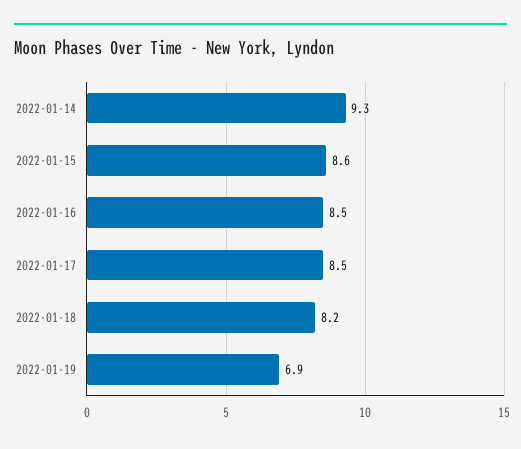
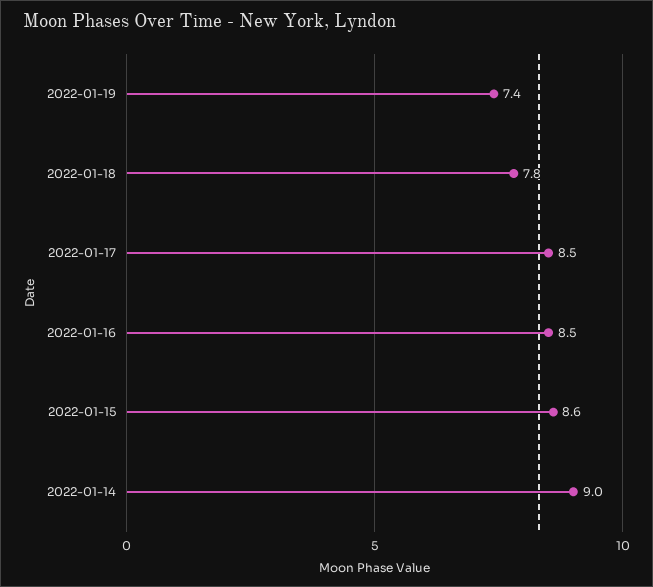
  {
-   "2022-01-14": 9.3,
+   "2022-01-14": 9,
    "2022-01-15": 8.6,
    "2022-01-16": 8.5,
    "2022-01-17": 8.5,
-   "2022-01-18": 8.2,
+   "2022-01-18": 7.8,
-   "2022-01-19": 6.9
+   "2022-01-19": 7.4
  }

